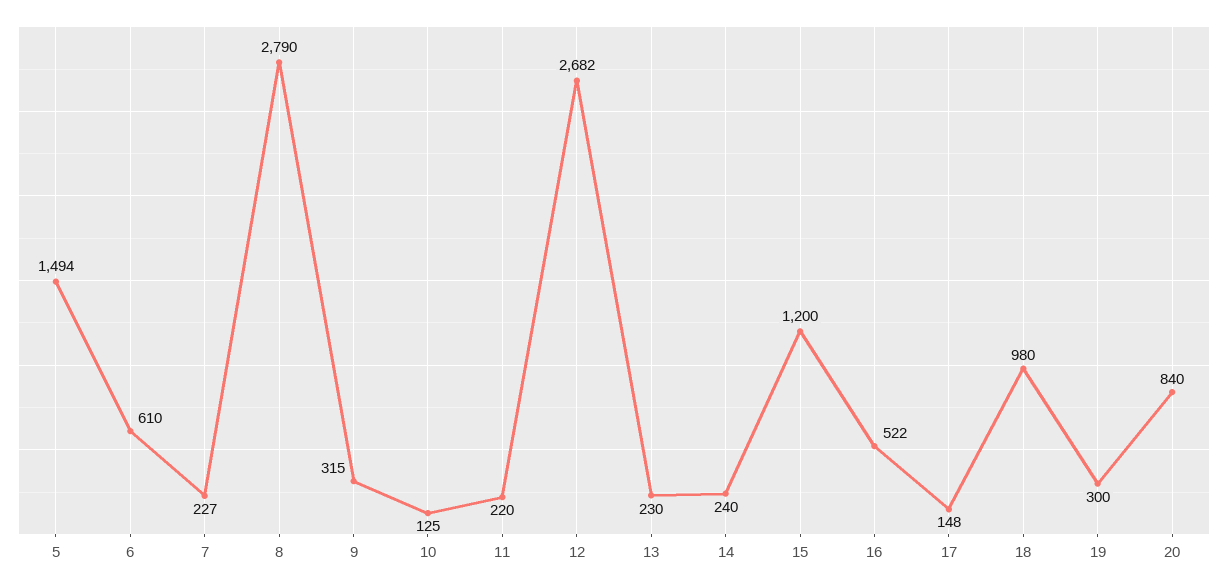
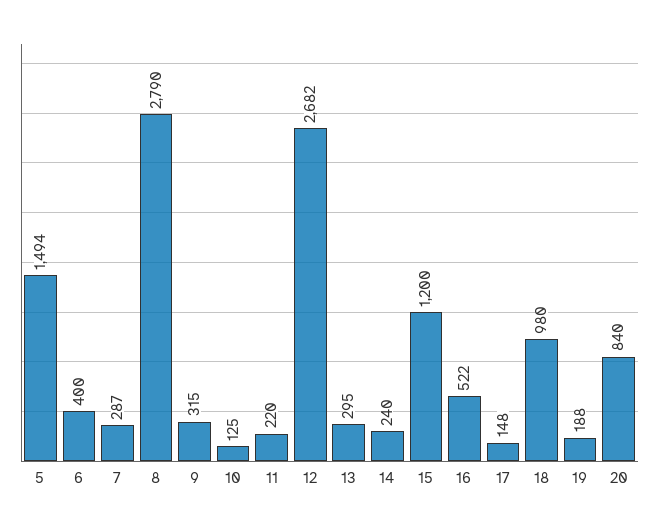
  {
    "5": 1494,
-   "6": 610,
+   "6": 400,
-   "7": 227,
+   "7": 287,
    "8": 2790,
    "9": 315,
    "10": 125,
    "11": 220,
    "12": 2682,
-   "13": 230,
+   "13": 295,
    "14": 240,
    "15": 1200,
    "16": 522,
    "17": 148,
    "18": 980,
-   "19": 300,
+   "19": 188,
    "20": 840
  }

